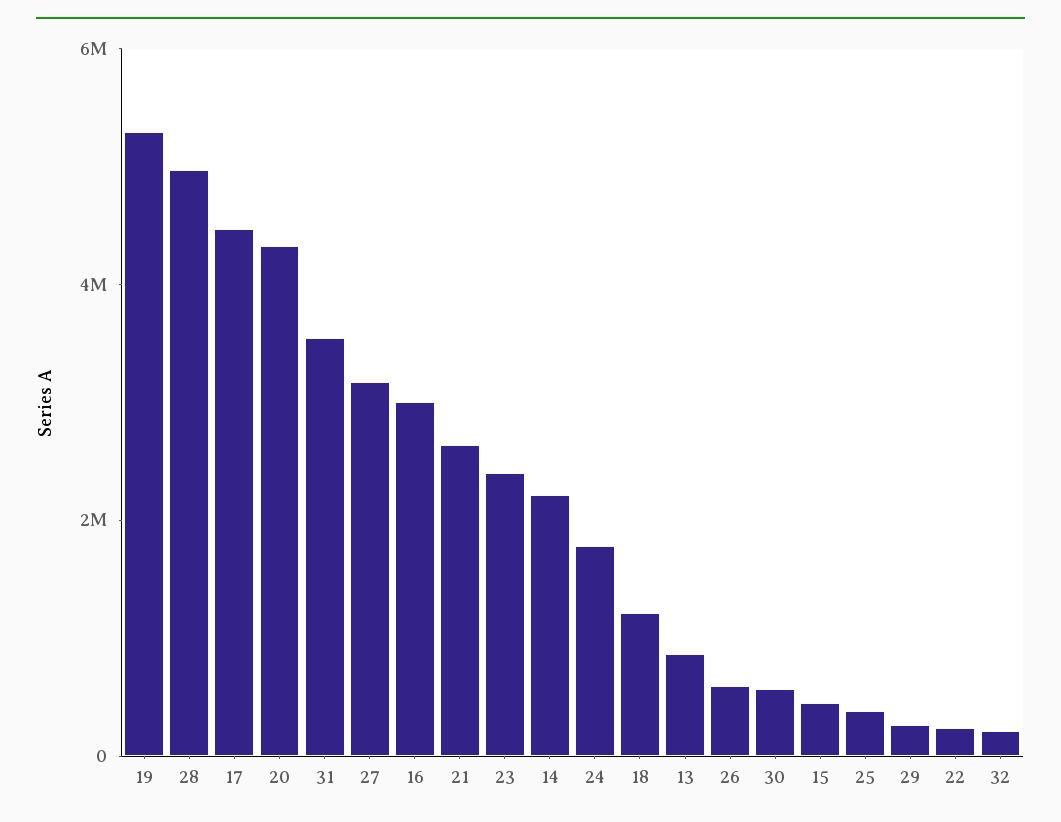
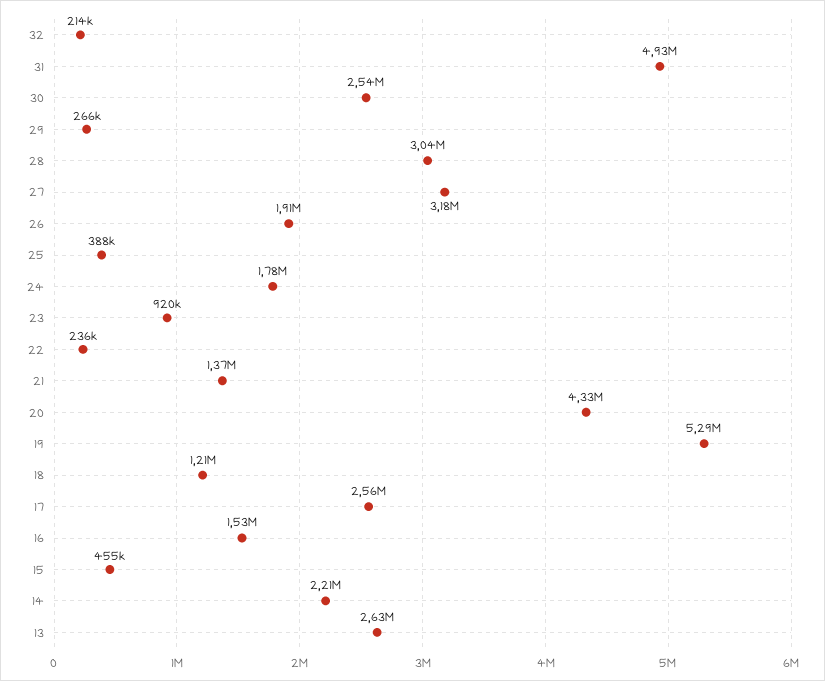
  {
    "19": 5290000,
-   "28": 5000000,
+   "28": 3040000,
-   "17": 4500000,
+   "17": 2560000,
    "20": 4330000,
-   "31": 3500000,
+   "31": 4930000,
    "27": 3180000,
-   "16": 3000000,
+   "16": 1530000,
-   "21": 2500000,
+   "21": 1370000,
-   "23": 2500000,
+   "23": 920000,
    "14": 2210000,
    "24": 1780000,
    "18": 1210000,
-   "13": 1000000,
+   "13": 2630000,
-   "26": 500000,
+   "26": 1910000,
-   "30": 500000,
+   "30": 2540000,
    "15": 455000,
    "25": 388000,
    "29": 266000,
    "22": 236000,
    "32": 214000
  }

